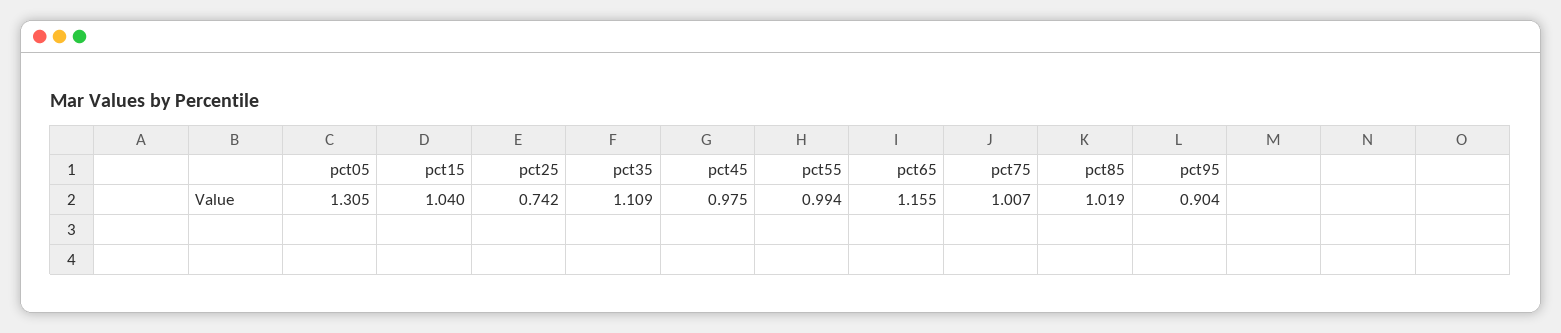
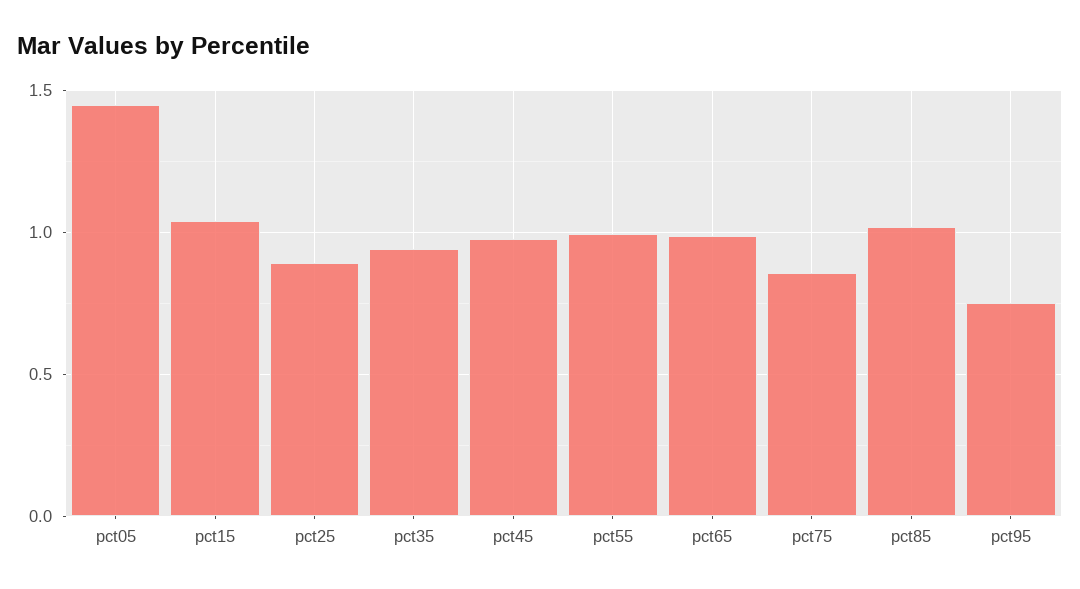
  {
-   "pct05": 1.305,
+   "pct05": 1.45,
    "pct15": 1.04,
-   "pct25": 0.742,
+   "pct25": 0.9,
-   "pct35": 1.109,
+   "pct35": 0.95,
    "pct45": 0.975,
    "pct55": 0.994,
-   "pct65": 1.155,
+   "pct65": 1,
-   "pct75": 1.007,
+   "pct75": 0.85,
    "pct85": 1.019,
-   "pct95": 0.904
+   "pct95": 0.75
  }

